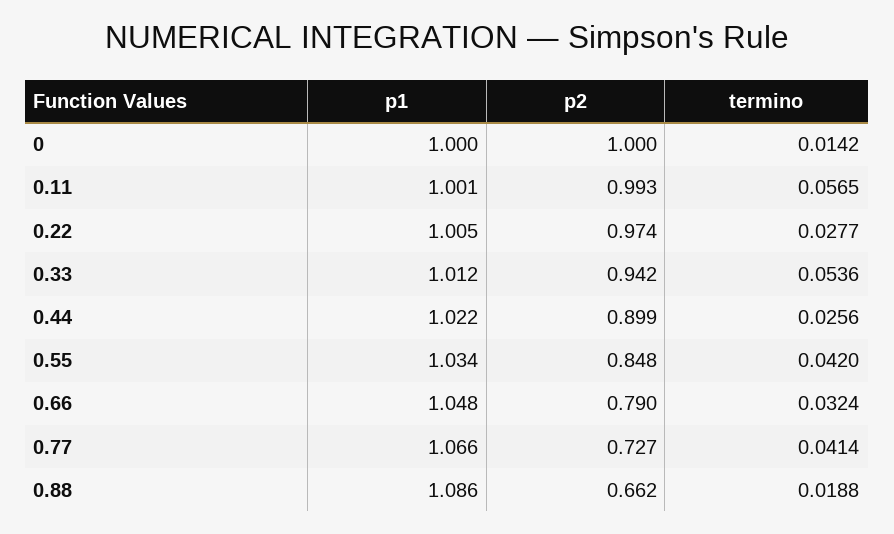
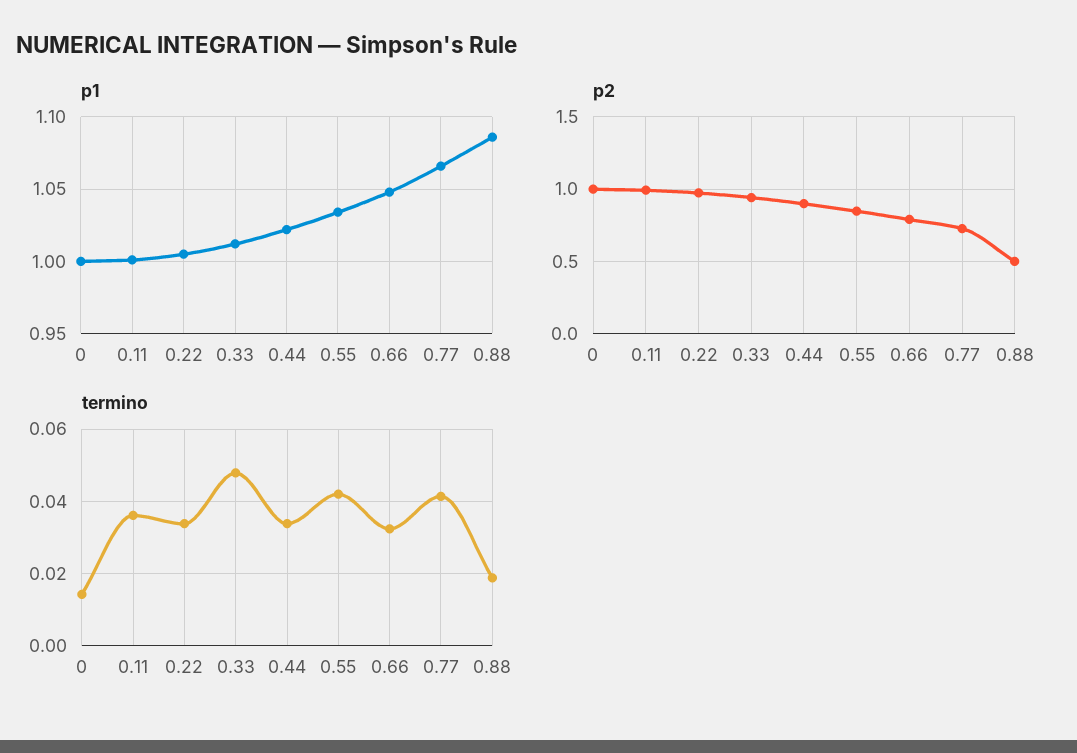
  {
    "p1": {
      "0": 1,
      "0.11": 1.001,
      "0.22": 1.005,
      "0.33": 1.012,
      "0.44": 1.022,
      "0.55": 1.034,
      "0.66": 1.048,
      "0.77": 1.066,
      "0.88": 1.086
    },
    "p2": {
      "0": 1,
      "0.11": 0.993,
      "0.22": 0.974,
      "0.33": 0.942,
      "0.44": 0.899,
      "0.55": 0.848,
      "0.66": 0.79,
      "0.77": 0.727,
-     "0.88": 0.662
+     "0.88": 0.5
    },
    "termino": {
      "0": 0.0142,
-     "0.11": 0.0565,
+     "0.11": 0.036,
-     "0.22": 0.0277,
+     "0.22": 0.034,
-     "0.33": 0.0536,
+     "0.33": 0.048,
-     "0.44": 0.0256,
+     "0.44": 0.034,
      "0.55": 0.042,
      "0.66": 0.0324,
      "0.77": 0.0414,
      "0.88": 0.0188
    }
  }

